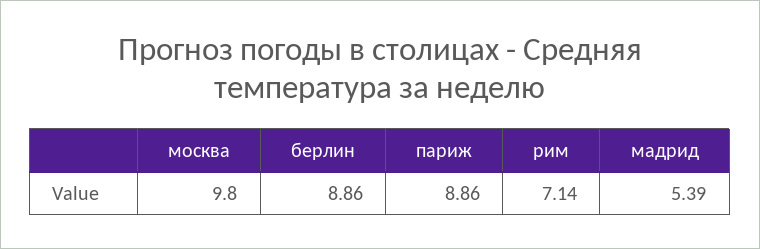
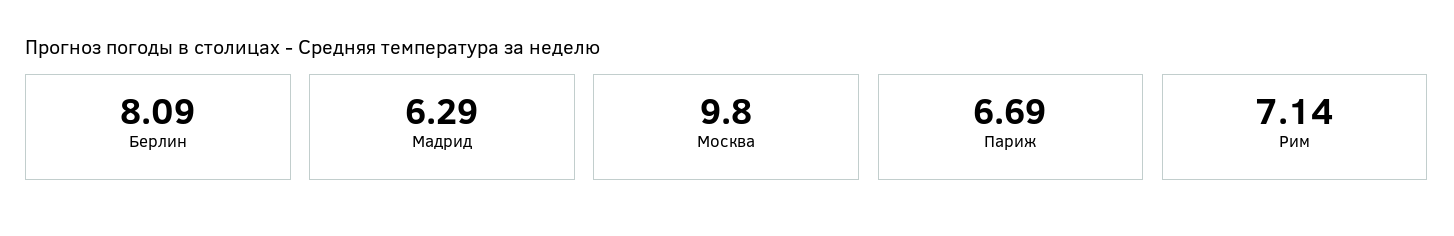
  {
    "москва": 9.8,
-   "берлин": 8.86,
+   "берлин": 8.09,
-   "париж": 8.86,
+   "париж": 6.69,
    "рим": 7.14,
-   "мадрид": 5.39
+   "мадрид": 6.29
  }

